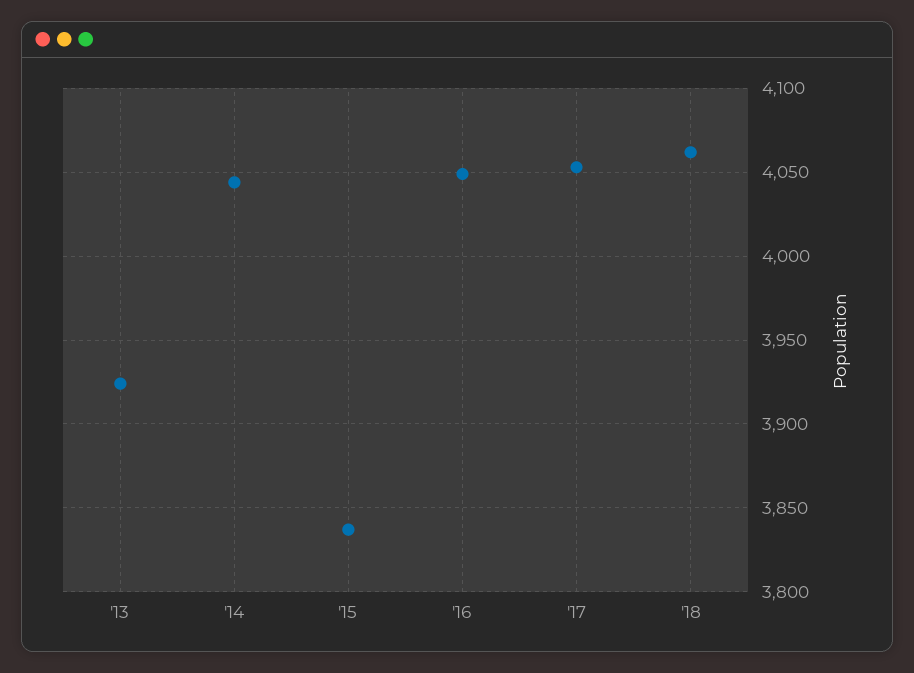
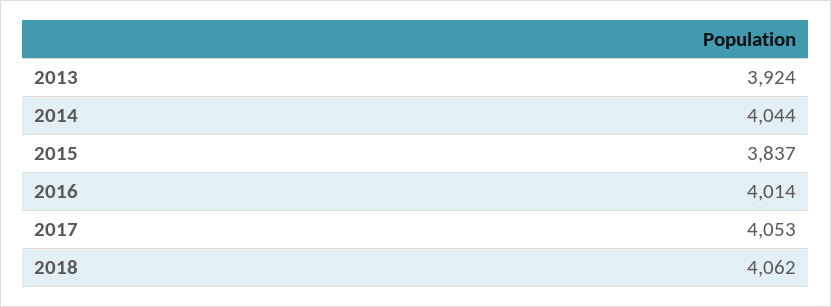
  {
    "'13": 3924,
    "'14": 4044,
    "'15": 3837,
-   "'16": 4050,
+   "'16": 4014,
    "'17": 4053,
    "'18": 4062
  }

